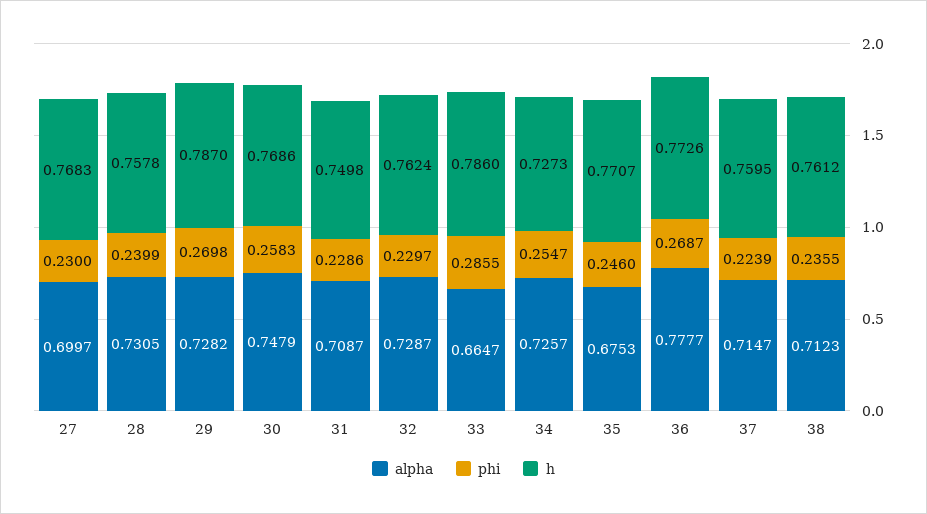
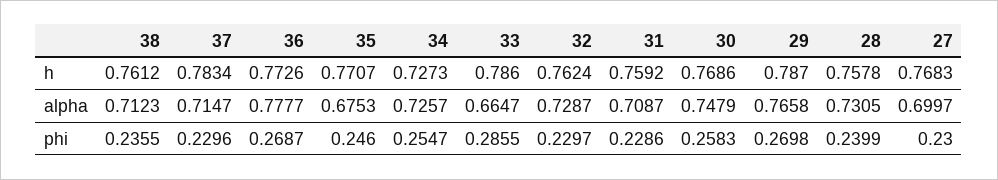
  {
    "alpha": {
      "27": 0.6997,
      "28": 0.7305,
-     "29": 0.7282,
+     "29": 0.7658,
      "30": 0.7479,
      "31": 0.7087,
      "32": 0.7287,
      "33": 0.6647,
      "34": 0.7257,
      "35": 0.6753,
      "36": 0.7777,
      "37": 0.7147,
      "38": 0.7123
    },
    "phi": {
      "27": 0.23,
      "28": 0.2399,
      "29": 0.2698,
      "30": 0.2583,
      "31": 0.2286,
      "32": 0.2297,
      "33": 0.2855,
      "34": 0.2547,
      "35": 0.246,
      "36": 0.2687,
-     "37": 0.2239,
+     "37": 0.2296,
      "38": 0.2355
    },
    "h": {
      "27": 0.7683,
      "28": 0.7578,
      "29": 0.787,
      "30": 0.7686,
-     "31": 0.7498,
+     "31": 0.7592,
      "32": 0.7624,
      "33": 0.786,
      "34": 0.7273,
      "35": 0.7707,
      "36": 0.7726,
-     "37": 0.7595,
+     "37": 0.7834,
      "38": 0.7612
    }
  }

